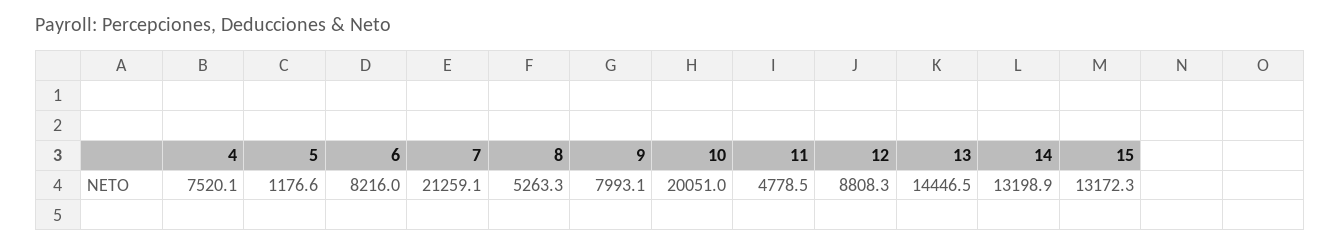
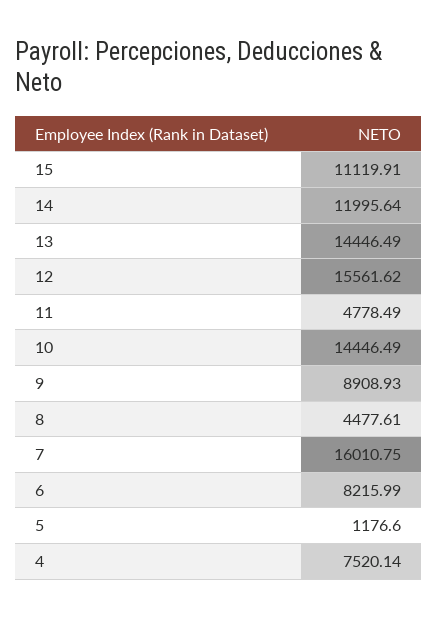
  {
    "4": 7520.14,
    "5": 1176.6,
    "6": 8215.99,
-   "7": 21259.1,
+   "7": 16010.75,
-   "8": 5263.3,
+   "8": 4477.61,
-   "9": 7993.1,
+   "9": 8908.93,
-   "10": 20051,
+   "10": 14446.49,
    "11": 4778.49,
-   "12": 8808.3,
+   "12": 15561.62,
    "13": 14446.49,
-   "14": 13198.9,
+   "14": 11995.64,
-   "15": 13172.3
+   "15": 11119.91
  }

